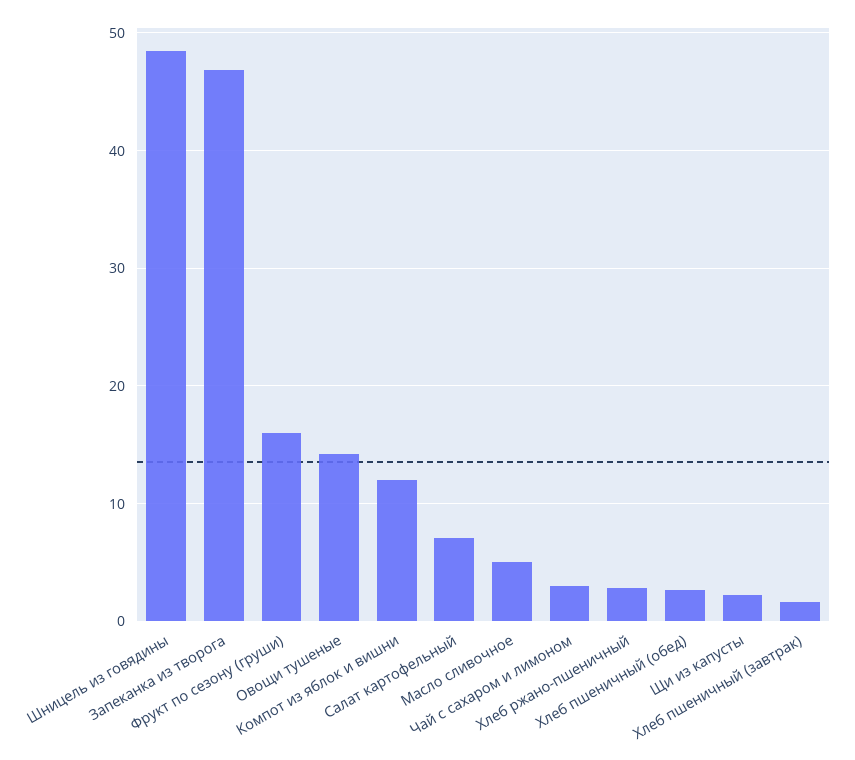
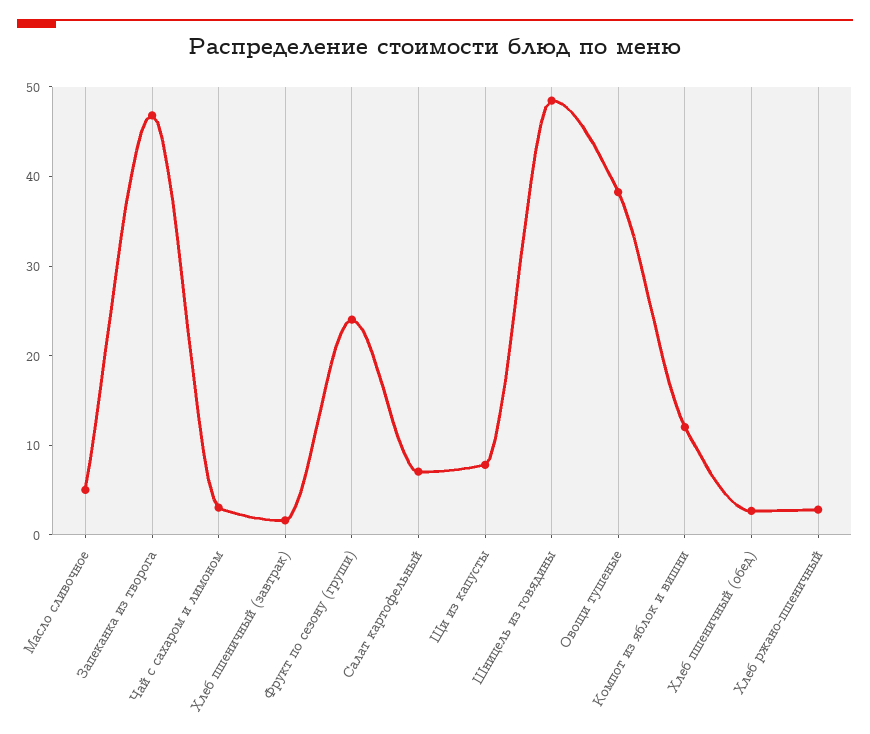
  {
    "Шницель из говядины": 48,
    "Запеканка из творога": 47,
-   "Фрукт по сезону (груши)": 16,
+   "Фрукт по сезону (груши)": 24,
-   "Овощи тушеные": 14,
+   "Овощи тушеные": 38,
    "Компот из яблок и вишни": 12,
    "Салат картофельный": 7,
    "Масло сливочное": 5,
    "Чай с сахаром и лимоном": 3,
    "Хлеб ржано-пшеничный": 3,
    "Хлеб пшеничный (обед)": 3,
-   "Щи из капусты": 2,
+   "Щи из капусты": 8,
    "Хлеб пшеничный (завтрак)": 2
  }

